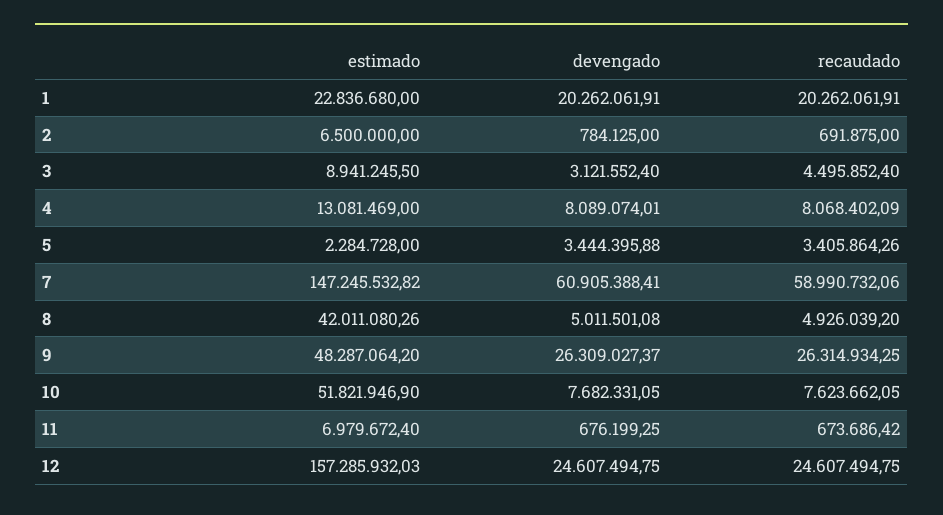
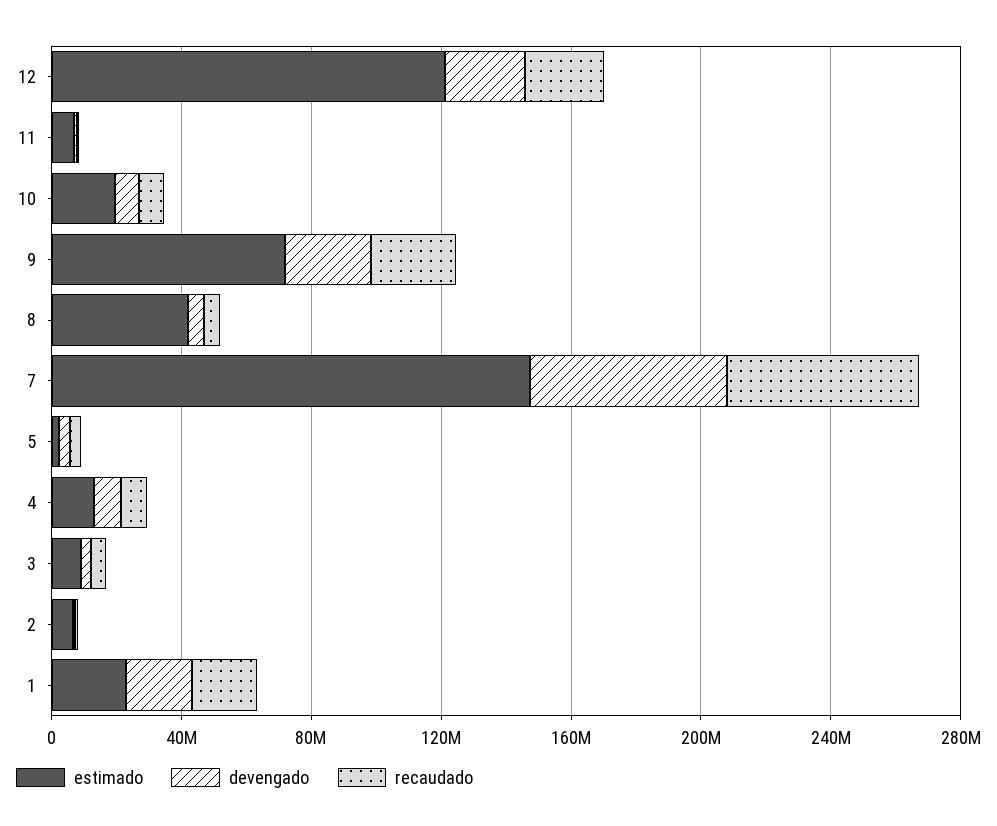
  {
    "estimado": {
      "1": 22836680,
      "2": 6500000,
      "3": 8941245.5,
      "4": 13081469,
      "5": 2284728,
      "7": 147245532.82,
      "8": 42011080.26,
-     "9": 48287064.2,
+     "9": 70000000,
-     "10": 51821946.9,
+     "10": 20000000,
      "11": 6979672.4,
-     "12": 157285932.03
+     "12": 120000000
    },
    "devengado": {
      "1": 20262061.91,
      "2": 784125,
      "3": 3121552.4,
      "4": 8089074.01,
      "5": 3444395.88,
      "7": 60905388.41,
      "8": 5011501.08,
      "9": 26309027.37,
      "10": 7682331.05,
      "11": 676199.25,
      "12": 24607494.75
    },
    "recaudado": {
      "1": 20262061.91,
      "2": 691875,
      "3": 4495852.4,
      "4": 8068402.09,
      "5": 3405864.26,
      "7": 58990732.06,
      "8": 4926039.2,
      "9": 26314934.25,
      "10": 7623662.05,
      "11": 673686.42,
      "12": 24607494.75
    }
  }

